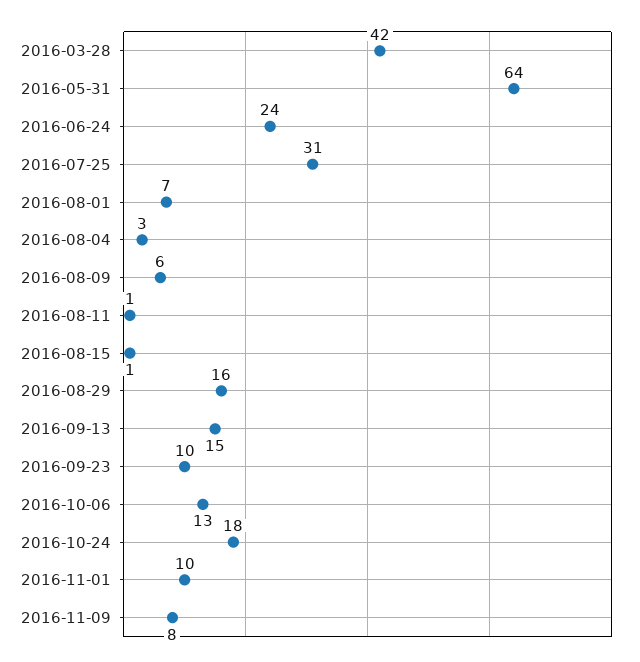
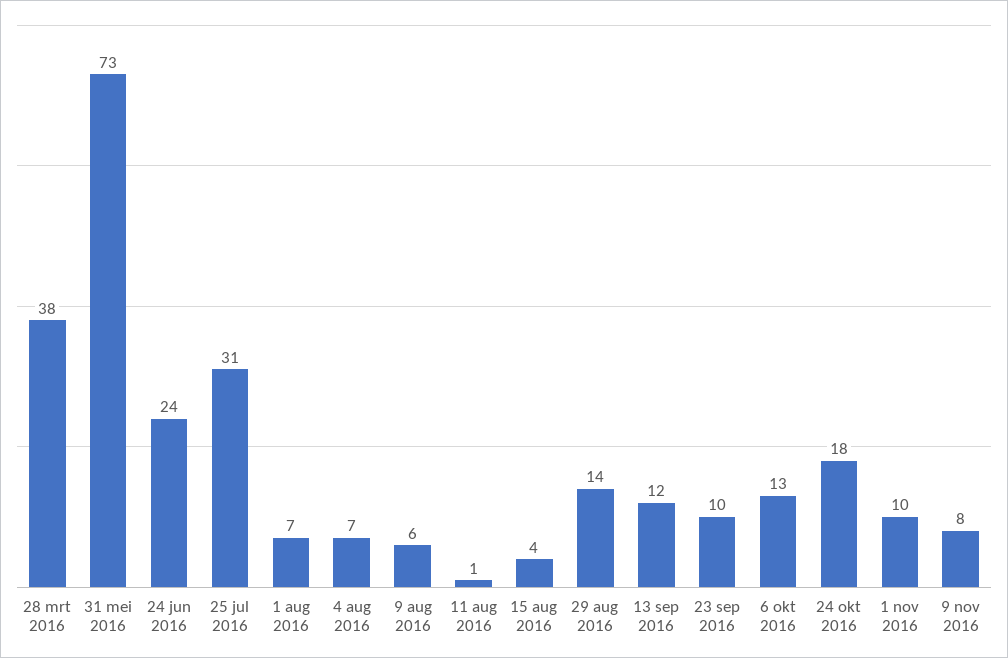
  {
-   "2016-03-28": 42,
+   "2016-03-28": 38,
-   "2016-05-31": 64,
+   "2016-05-31": 73,
    "2016-06-24": 24,
    "2016-07-25": 31,
    "2016-08-01": 7,
-   "2016-08-04": 3,
+   "2016-08-04": 7,
    "2016-08-09": 6,
    "2016-08-11": 1,
-   "2016-08-15": 1,
+   "2016-08-15": 4,
-   "2016-08-29": 16,
+   "2016-08-29": 14,
-   "2016-09-13": 15,
+   "2016-09-13": 12,
    "2016-09-23": 10,
    "2016-10-06": 13,
    "2016-10-24": 18,
    "2016-11-01": 10,
    "2016-11-09": 8
  }

